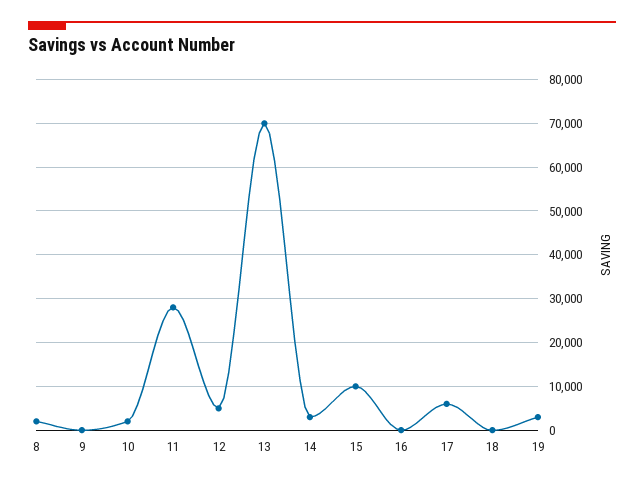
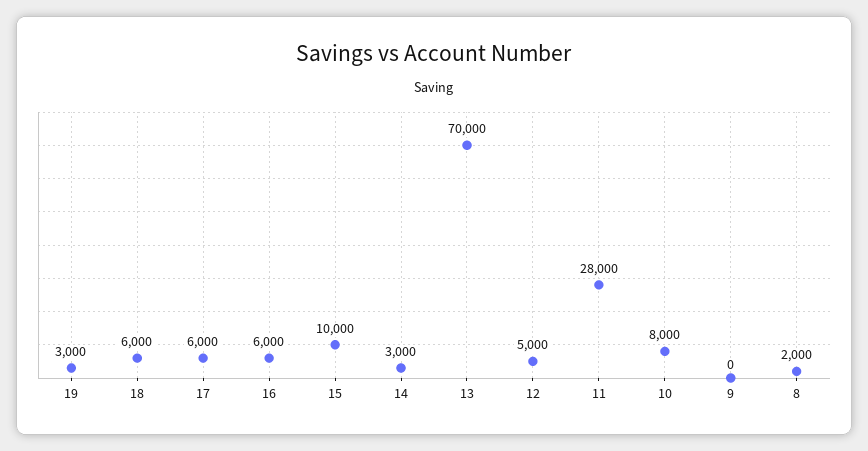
  {
    "8": 2000,
    "9": 0,
-   "10": 2000,
+   "10": 8000,
    "11": 28000,
    "12": 5000,
    "13": 70000,
    "14": 3000,
    "15": 10000,
-   "16": 0,
+   "16": 6000,
    "17": 6000,
-   "18": 0,
+   "18": 6000,
    "19": 3000
  }

